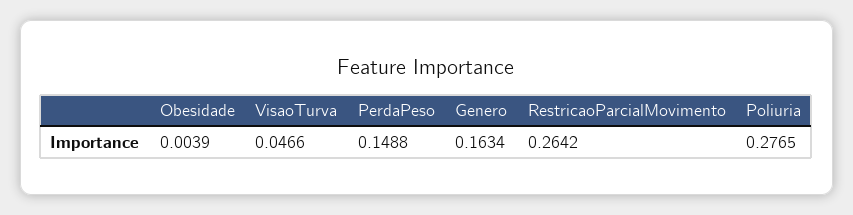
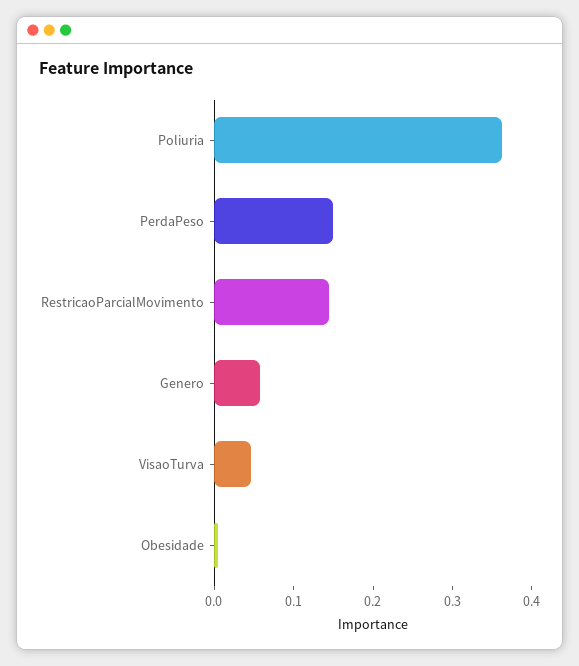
  {
    "Obesidade": 0.0039,
    "VisaoTurva": 0.0466,
    "PerdaPeso": 0.1488,
-   "Genero": 0.1634,
+   "Genero": 0.06,
-   "RestricaoParcialMovimento": 0.2642,
+   "RestricaoParcialMovimento": 0.14,
-   "Poliuria": 0.2765
+   "Poliuria": 0.36
  }

